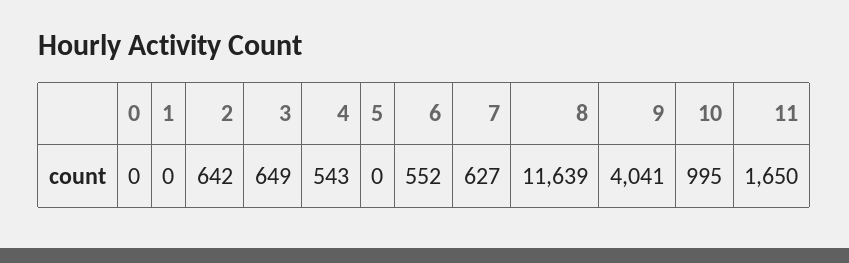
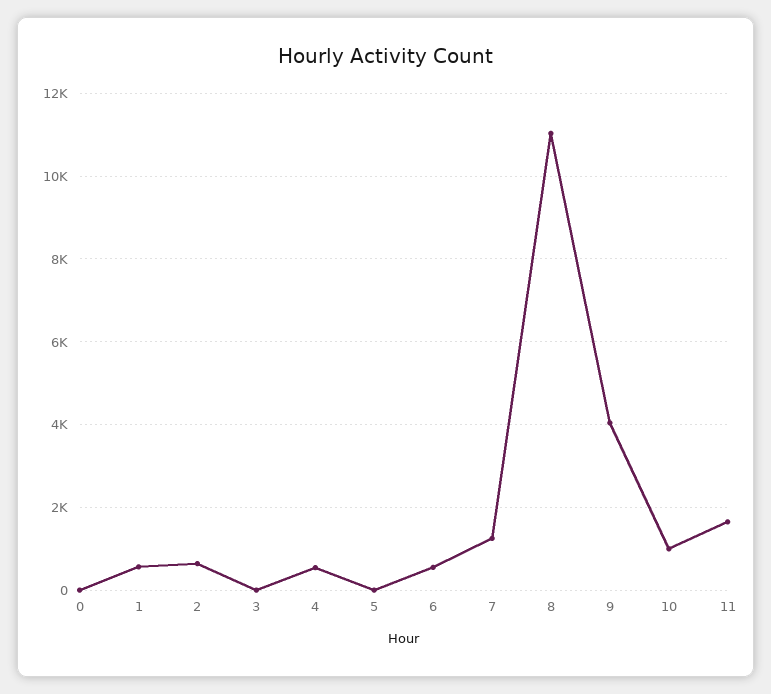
  {
    "0": 0,
-   "1": 0,
+   "1": 600,
    "2": 642,
-   "3": 649,
+   "3": 0,
    "4": 543,
    "5": 0,
    "6": 552,
-   "7": 627,
+   "7": 1200,
-   "8": 11639,
+   "8": 11000,
    "9": 4041,
    "10": 995,
    "11": 1650
  }

